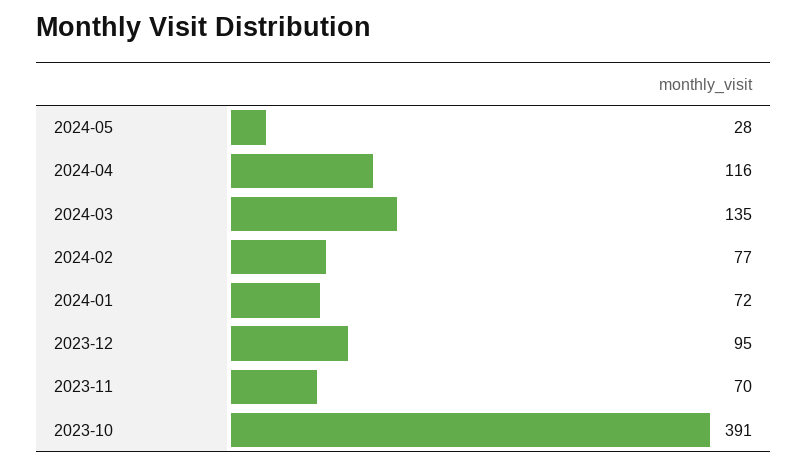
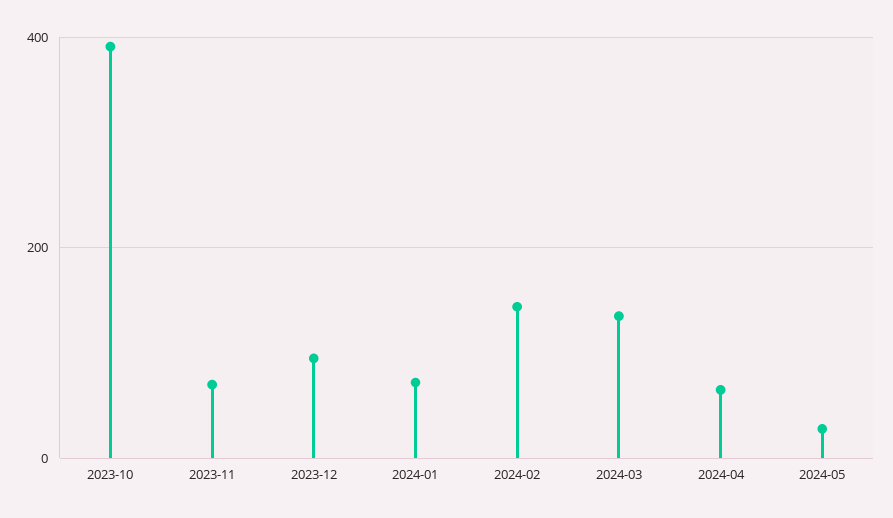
  {
    "2024-05": 28,
-   "2024-04": 116,
+   "2024-04": 60,
    "2024-03": 135,
-   "2024-02": 77,
+   "2024-02": 140,
    "2024-01": 72,
    "2023-12": 95,
    "2023-11": 70,
    "2023-10": 391
  }

